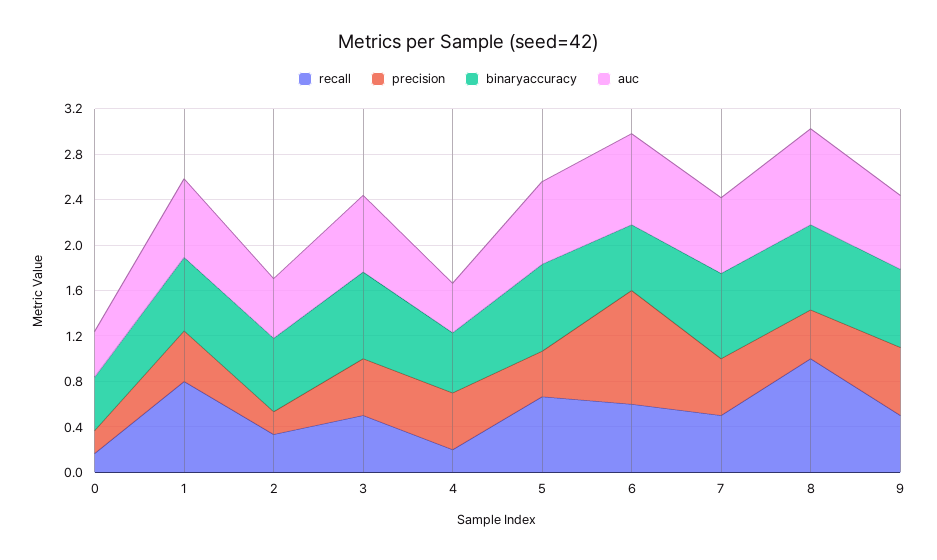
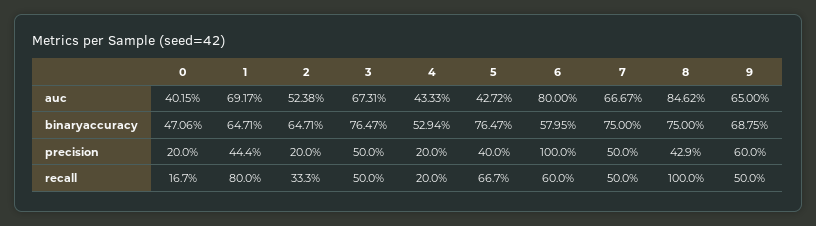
  {
    "recall": {
      "0": 0.167,
      "1": 0.8,
      "2": 0.333,
      "3": 0.5,
      "4": 0.2,
      "5": 0.667,
      "6": 0.6,
      "7": 0.5,
      "8": 1,
      "9": 0.5
    },
    "precision": {
      "0": 0.2,
      "1": 0.444,
      "2": 0.2,
      "3": 0.5,
-     "4": 0.5,
+     "4": 0.2,
      "5": 0.4,
      "6": 1,
      "7": 0.5,
      "8": 0.429,
      "9": 0.6
    },
    "binaryaccuracy": {
      "0": 0.4706,
      "1": 0.6471,
      "2": 0.6471,
      "3": 0.7647,
      "4": 0.5294,
      "5": 0.7647,
      "6": 0.5795,
      "7": 0.75,
      "8": 0.75,
      "9": 0.6875
    },
    "auc": {
      "0": 0.4015,
      "1": 0.6917,
      "2": 0.5238,
      "3": 0.6731,
      "4": 0.4333,
-     "5": 0.7,
+     "5": 0.4272,
      "6": 0.8,
      "7": 0.6667,
      "8": 0.8462,
      "9": 0.65
    }
  }

